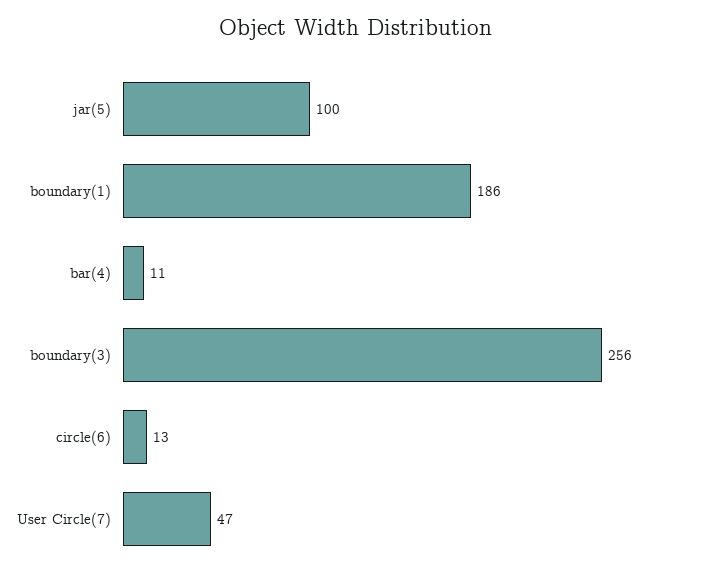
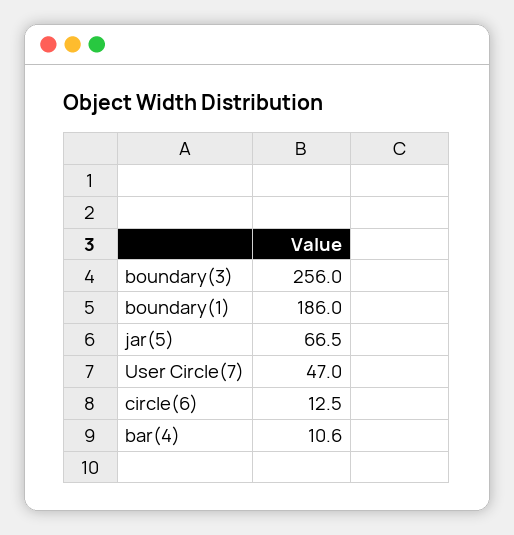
  {
-   "jar(5)": 100,
+   "jar(5)": 66.5,
    "boundary(1)": 186,
    "bar(4)": 10.6,
    "boundary(3)": 256,
    "circle(6)": 12.5,
    "User Circle(7)": 47
  }

